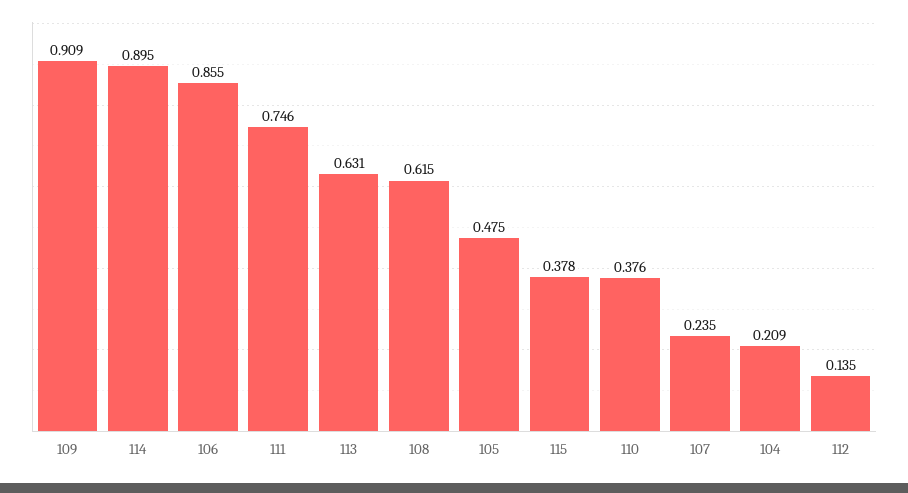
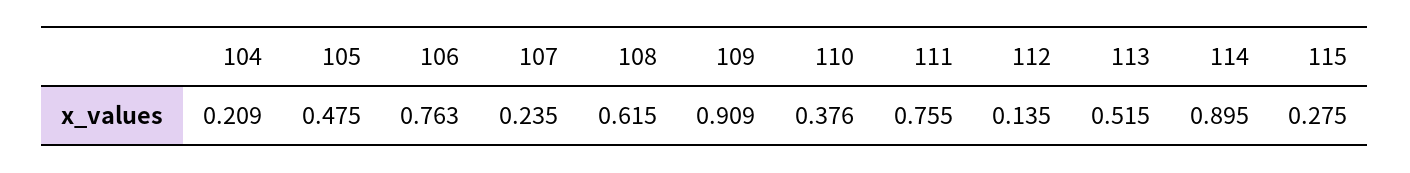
  {
    "109": 0.909,
    "114": 0.895,
-   "106": 0.855,
+   "106": 0.763,
-   "111": 0.746,
+   "111": 0.755,
-   "113": 0.631,
+   "113": 0.515,
    "108": 0.615,
    "105": 0.475,
-   "115": 0.378,
+   "115": 0.275,
    "110": 0.376,
    "107": 0.235,
    "104": 0.209,
    "112": 0.135
  }

